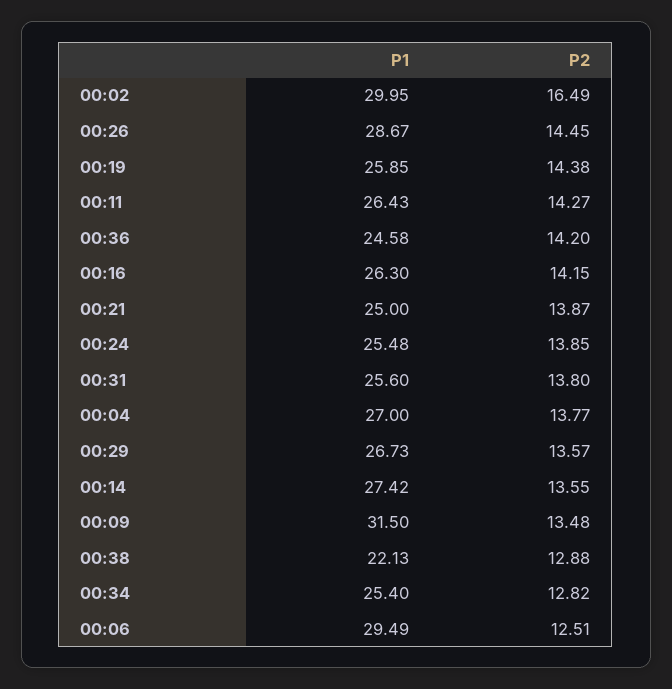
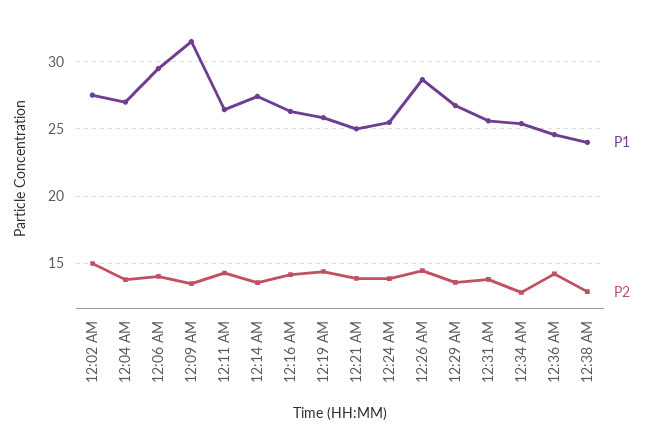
  {
    "P1": {
-     "00:02": 29.95,
+     "00:02": 27.5,
      "00:26": 28.67,
      "00:19": 25.85,
      "00:11": 26.43,
      "00:36": 24.58,
      "00:16": 26.3,
      "00:21": 25,
      "00:24": 25.48,
      "00:31": 25.6,
      "00:04": 27,
      "00:29": 26.73,
      "00:14": 27.42,
      "00:09": 31.5,
-     "00:38": 22.13,
+     "00:38": 24,
      "00:34": 25.4,
      "00:06": 29.49
    },
    "P2": {
-     "00:02": 16.49,
+     "00:02": 15,
      "00:26": 14.45,
      "00:19": 14.38,
      "00:11": 14.27,
      "00:36": 14.2,
      "00:16": 14.15,
      "00:21": 13.87,
      "00:24": 13.85,
      "00:31": 13.8,
      "00:04": 13.77,
      "00:29": 13.57,
      "00:14": 13.55,
      "00:09": 13.48,
      "00:38": 12.88,
      "00:34": 12.82,
-     "00:06": 12.51
+     "00:06": 14
    }
  }

